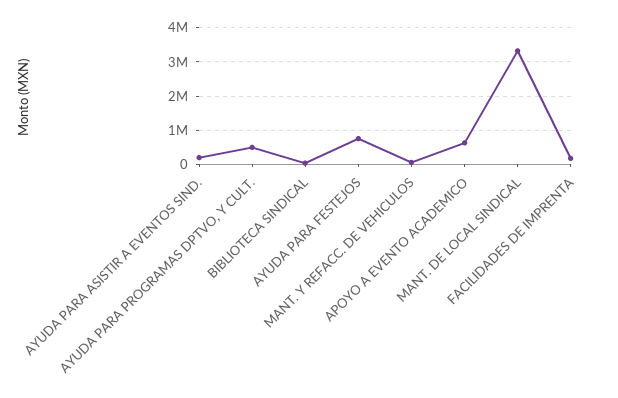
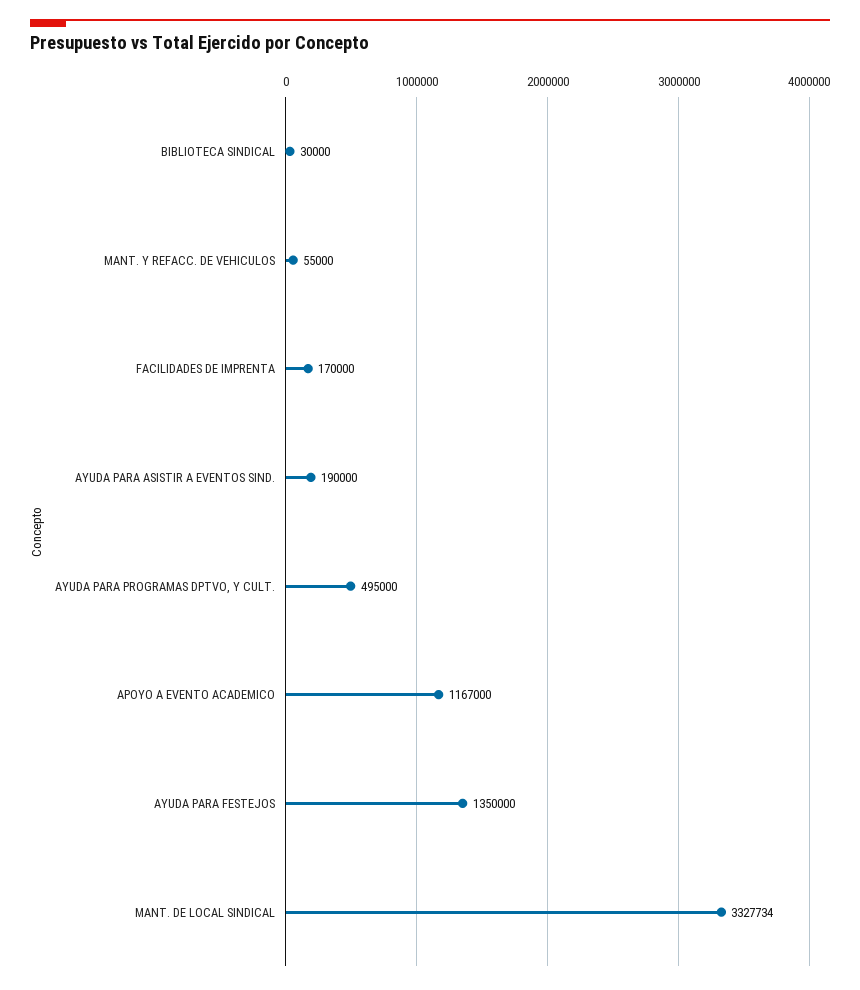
  {
    "AYUDA PARA ASISTIR A EVENTOS SIND.": 190000,
    "AYUDA PARA PROGRAMAS DPTVO, Y CULT.": 495000,
    "BIBLIOTECA SINDICAL": 30000,
-   "AYUDA PARA FESTEJOS": 800000,
+   "AYUDA PARA FESTEJOS": 1350000,
    "MANT. Y REFACC. DE VEHICULOS": 55000,
-   "APOYO A EVENTO ACADEMICO": 600000,
+   "APOYO A EVENTO ACADEMICO": 1167000,
    "MANT. DE LOCAL SINDICAL": 3327734,
    "FACILIDADES DE IMPRENTA": 170000
  }

